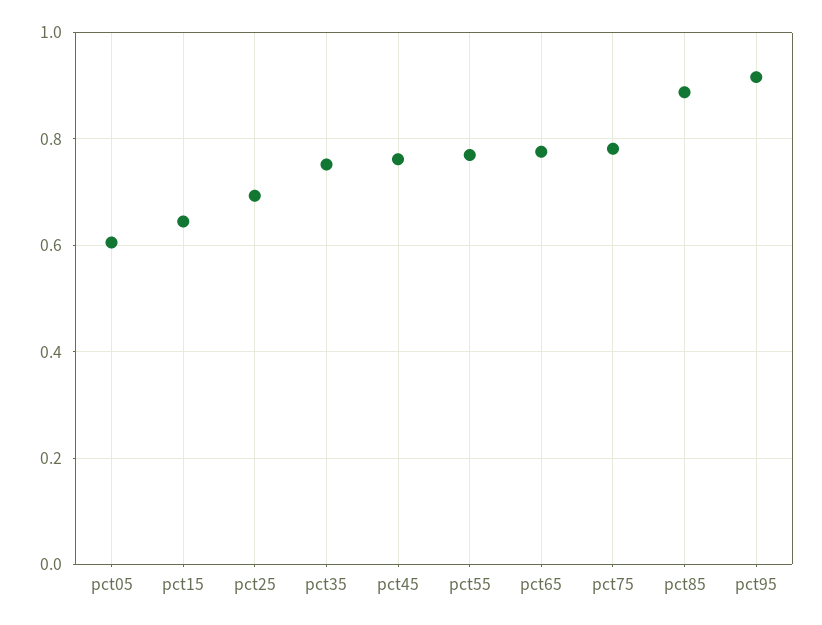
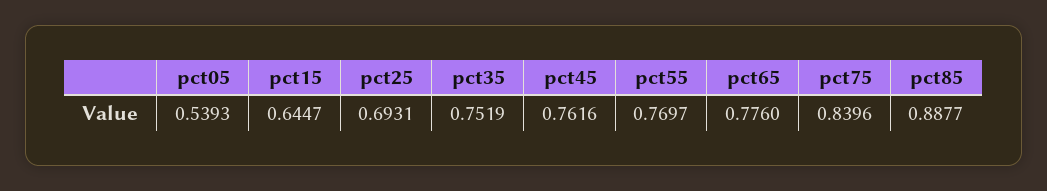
  {
-   "pct05": 0.6,
+   "pct05": 0.5393,
    "pct15": 0.6447,
    "pct25": 0.6931,
    "pct35": 0.7519,
    "pct45": 0.7616,
    "pct55": 0.7697,
    "pct65": 0.776,
-   "pct75": 0.78,
+   "pct75": 0.8396,
-   "pct85": 0.8877,
+   "pct85": 0.8877
-   "pct95": 0.92
  }

